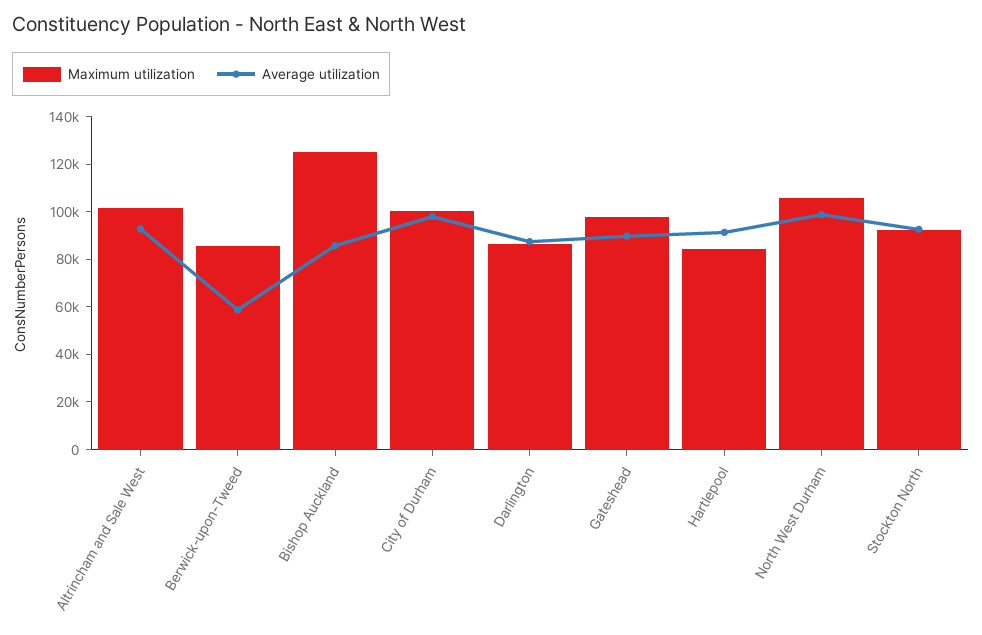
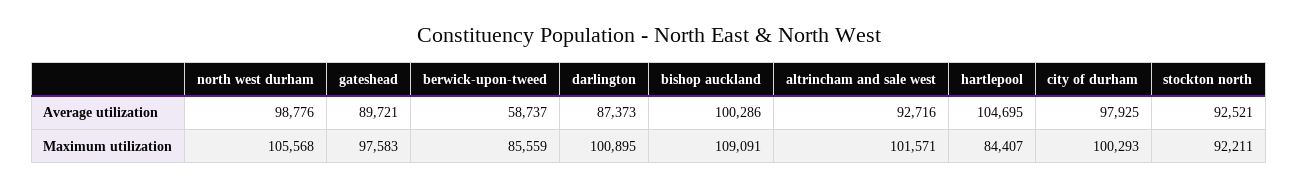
  {
    "Maximum utilization": {
      "Altrincham and Sale West": 101571,
      "Berwick-upon-Tweed": 85559,
-     "Bishop Auckland": 125000,
+     "Bishop Auckland": 109091,
      "City of Durham": 100293,
-     "Darlington": 85000,
+     "Darlington": 100895,
      "Gateshead": 97583,
      "Hartlepool": 84407,
      "North West Durham": 105568,
      "Stockton North": 92211
    },
    "Average utilization": {
      "Altrincham and Sale West": 92716,
      "Berwick-upon-Tweed": 58737,
-     "Bishop Auckland": 85000,
+     "Bishop Auckland": 100286,
      "City of Durham": 97925,
      "Darlington": 87373,
      "Gateshead": 89721,
-     "Hartlepool": 90000,
+     "Hartlepool": 104695,
      "North West Durham": 98776,
      "Stockton North": 92521
    }
  }

